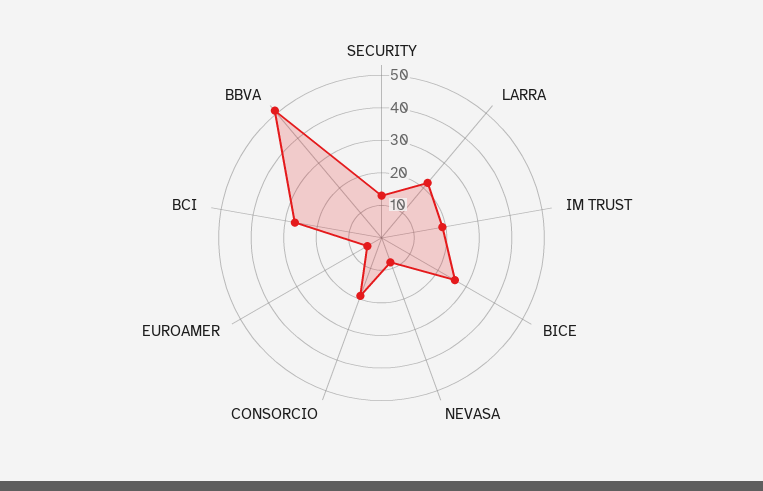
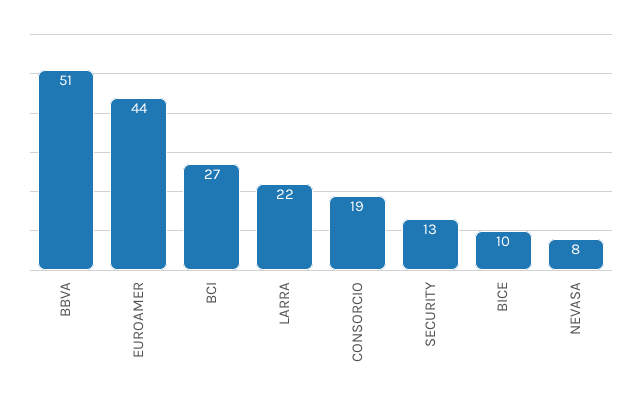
  {
    "SECURITY": 13,
    "LARRA": 22,
-   "IM TRUST": 20,
-   "BICE": 25,
+   "BICE": 10,
    "NEVASA": 8,
    "CONSORCIO": 19,
-   "EUROAMER": 5,
+   "EUROAMER": 44,
    "BCI": 27,
    "BBVA": 51
  }

